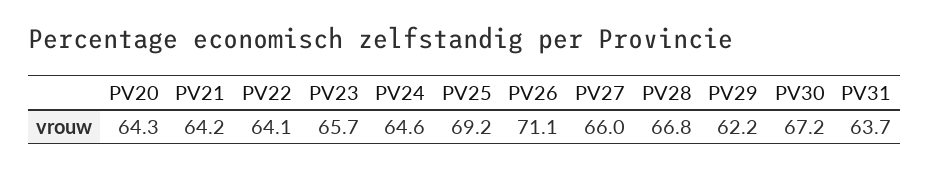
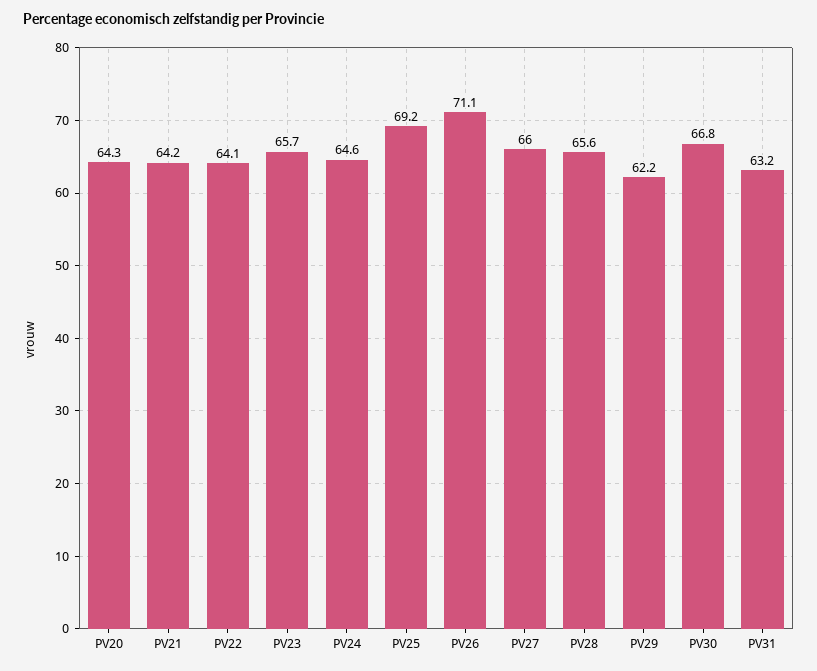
  {
    "PV20": 64.3,
    "PV21": 64.2,
    "PV22": 64.1,
    "PV23": 65.7,
    "PV24": 64.6,
    "PV25": 69.2,
    "PV26": 71.1,
    "PV27": 66,
-   "PV28": 66.8,
+   "PV28": 65.6,
    "PV29": 62.2,
-   "PV30": 67.2,
+   "PV30": 66.8,
-   "PV31": 63.7
+   "PV31": 63.2
  }

